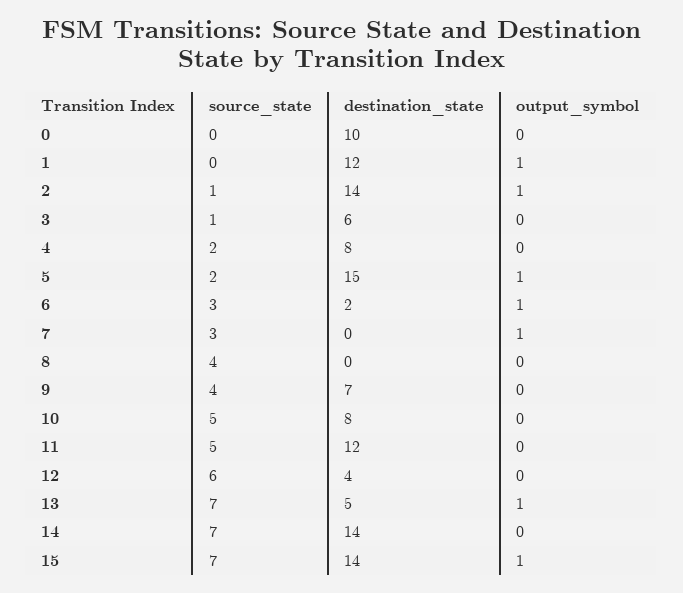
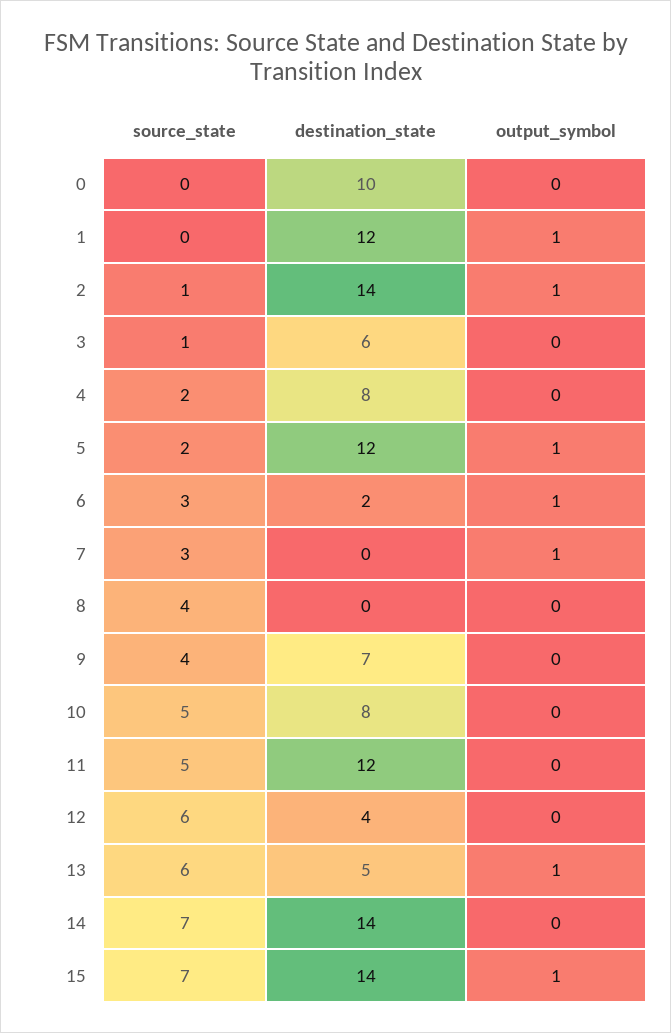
  {
    "source_state": {
      "0": 0,
      "1": 0,
      "2": 1,
      "3": 1,
      "4": 2,
      "5": 2,
      "6": 3,
      "7": 3,
      "8": 4,
      "9": 4,
      "10": 5,
      "11": 5,
      "12": 6,
-     "13": 7,
+     "13": 6,
      "14": 7,
      "15": 7
    },
    "destination_state": {
      "0": 10,
      "1": 12,
      "2": 14,
      "3": 6,
      "4": 8,
-     "5": 15,
+     "5": 12,
      "6": 2,
      "7": 0,
      "8": 0,
      "9": 7,
      "10": 8,
      "11": 12,
      "12": 4,
      "13": 5,
      "14": 14,
      "15": 14
    },
    "output_symbol": {
      "0": 0,
      "1": 1,
      "2": 1,
      "3": 0,
      "4": 0,
      "5": 1,
      "6": 1,
      "7": 1,
      "8": 0,
      "9": 0,
      "10": 0,
      "11": 0,
      "12": 0,
      "13": 1,
      "14": 0,
      "15": 1
    }
  }

